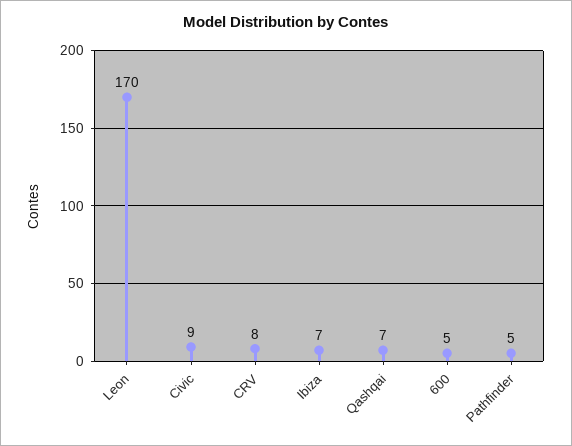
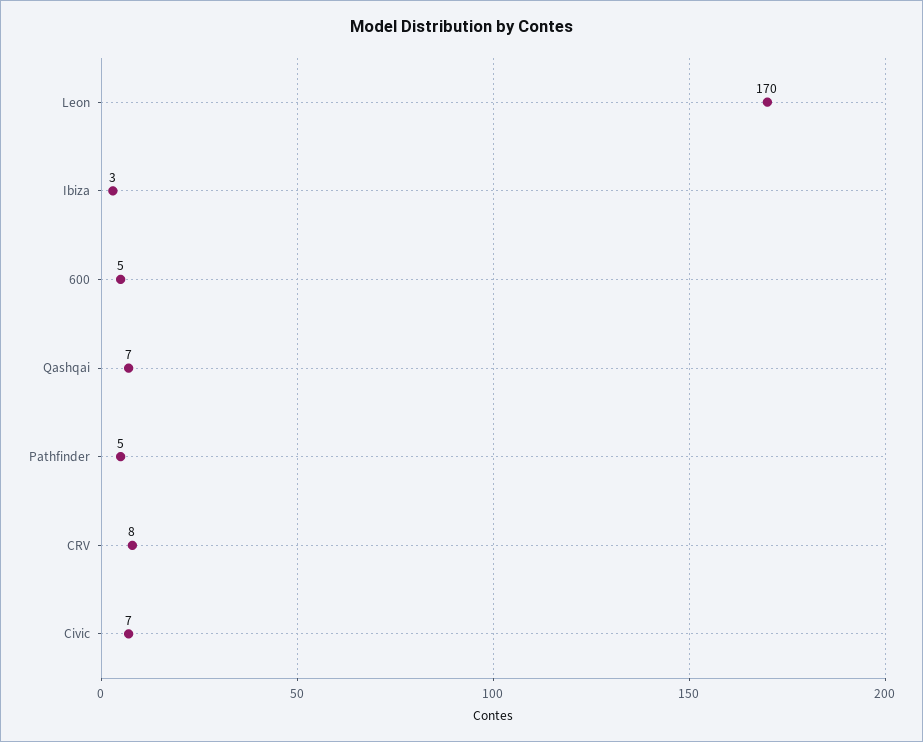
  {
    "Leon": 170,
-   "Civic": 9,
+   "Civic": 7,
    "CRV": 8,
-   "Ibiza": 7,
+   "Ibiza": 3,
    "Qashqai": 7,
    "600": 5,
    "Pathfinder": 5
  }

